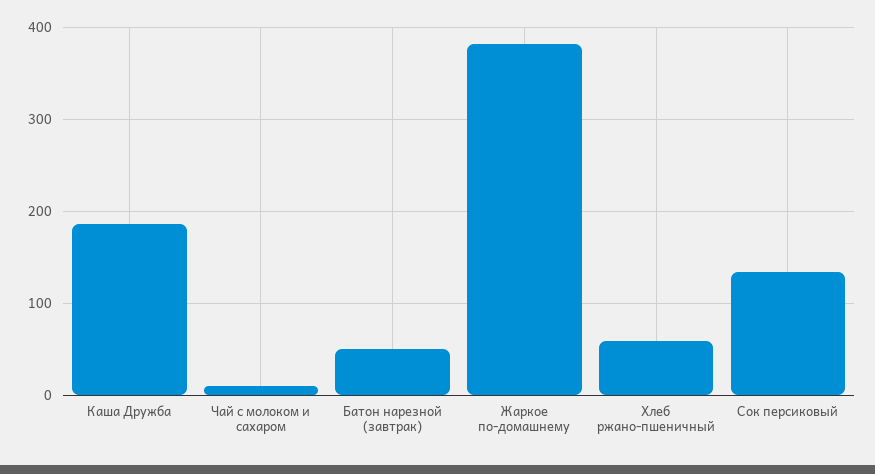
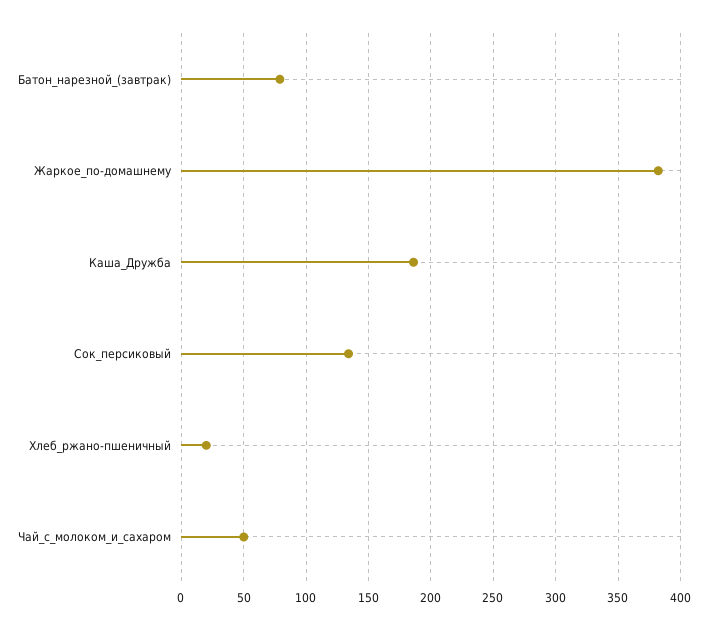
  {
    "Каша Дружба": 185,
-   "Чай с молоком и сахаром": 10,
+   "Чай с молоком и сахаром": 50,
-   "Батон нарезной (завтрак)": 50,
+   "Батон нарезной (завтрак)": 80,
    "Жаркое по-домашнему": 380,
-   "Хлеб ржано-пшеничный": 60,
+   "Хлеб ржано-пшеничный": 20,
    "Сок персиковый": 135
  }

